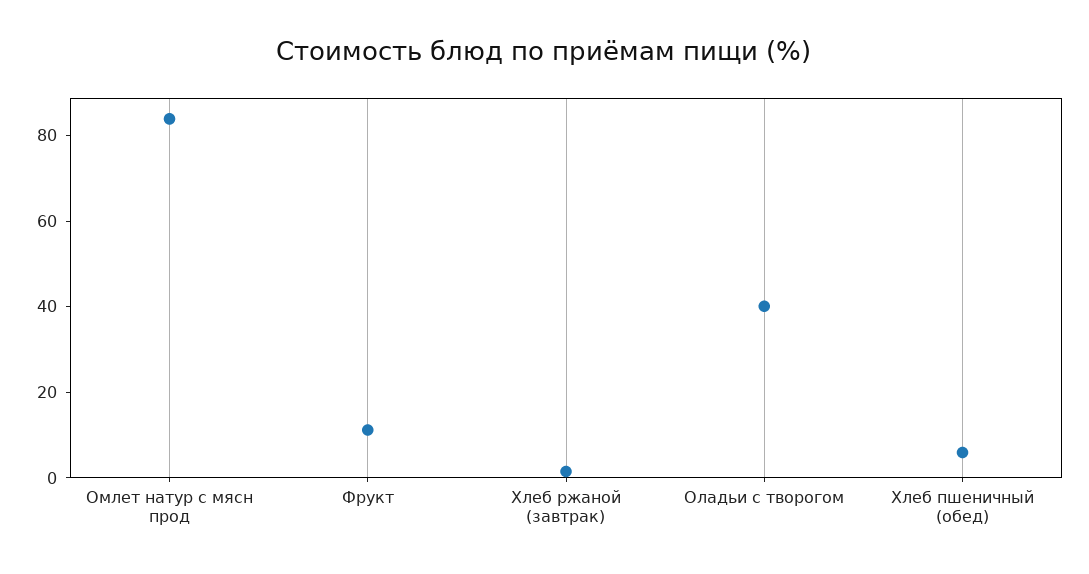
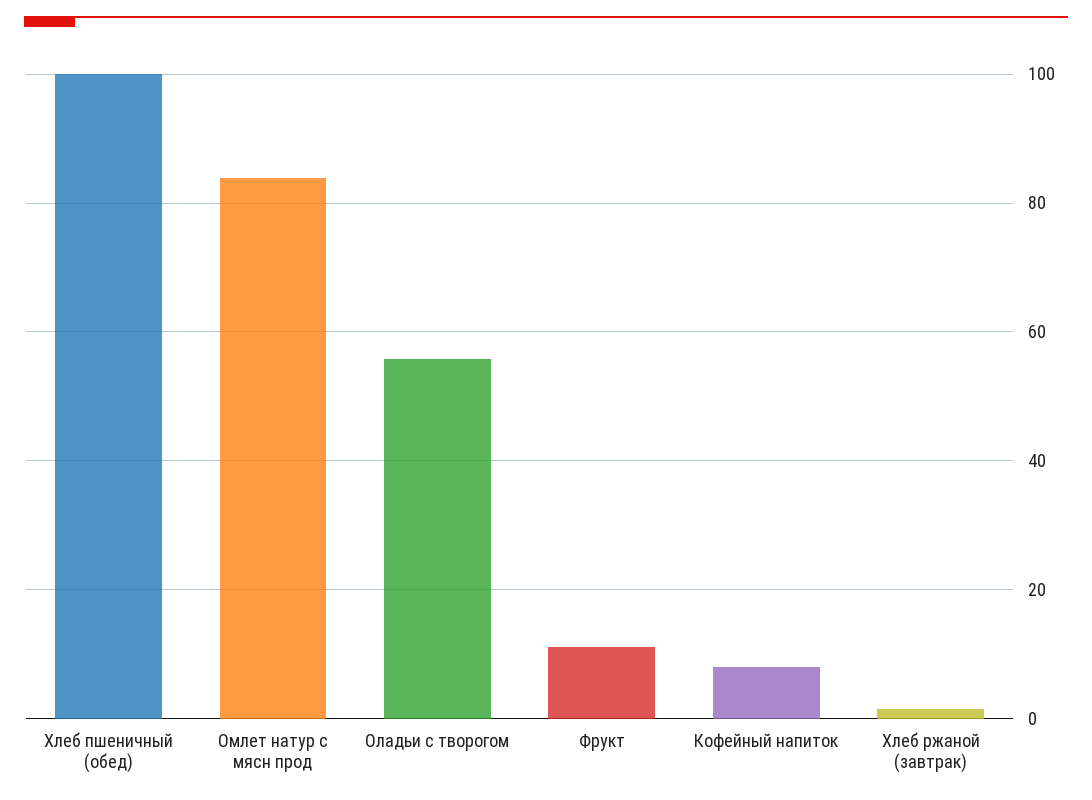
  {
    "Омлет натур с мясн прод": 84,
    "Фрукт": 12,
    "Хлеб ржаной (завтрак)": 2,
-   "Оладьи с творогом": 40,
+   "Оладьи с творогом": 56,
-   "Хлеб пшеничный (обед)": 5
+   "Хлеб пшеничный (обед)": 100,
+   "Кофейный напиток": 8
  }

